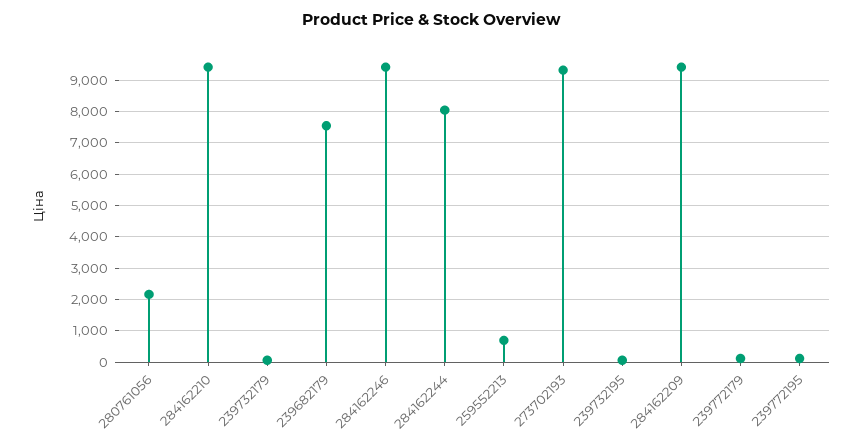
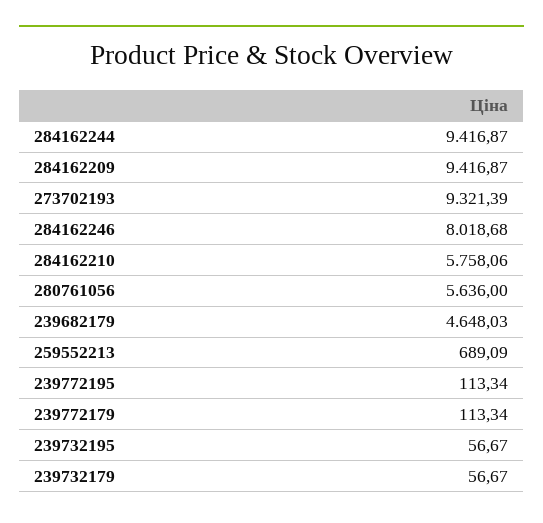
  {
-   "280761056": 2200,
+   "280761056": 5636,
-   "284162210": 9400,
+   "284162210": 5758.06,
    "239732179": 56.67,
-   "239682179": 7600,
+   "239682179": 4648.03,
-   "284162246": 9400,
+   "284162246": 8018.68,
-   "284162244": 8000,
+   "284162244": 9416.87,
    "259552213": 689.09,
    "273702193": 9321.39,
    "239732195": 56.67,
    "284162209": 9416.87,
    "239772179": 113.34,
    "239772195": 113.34
  }

